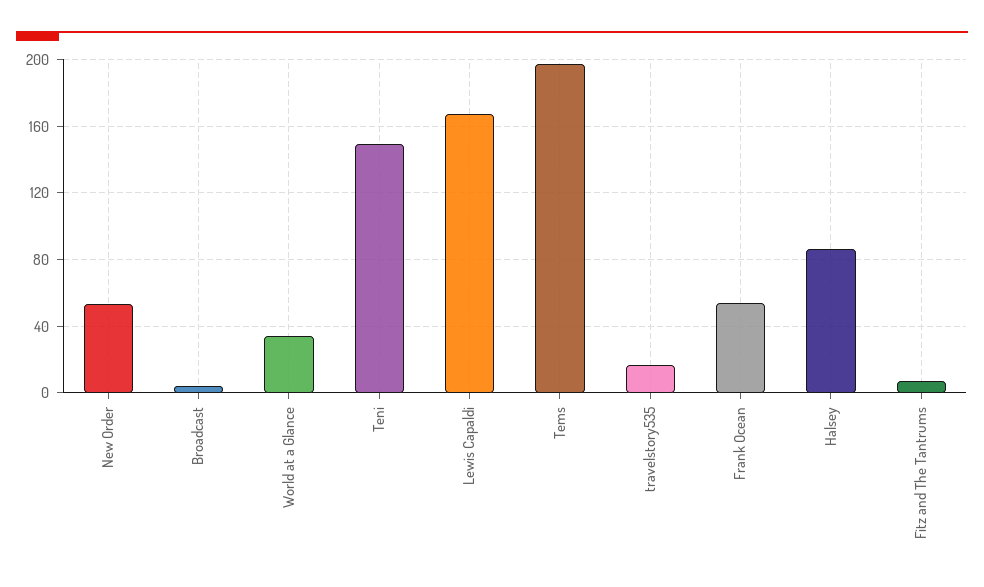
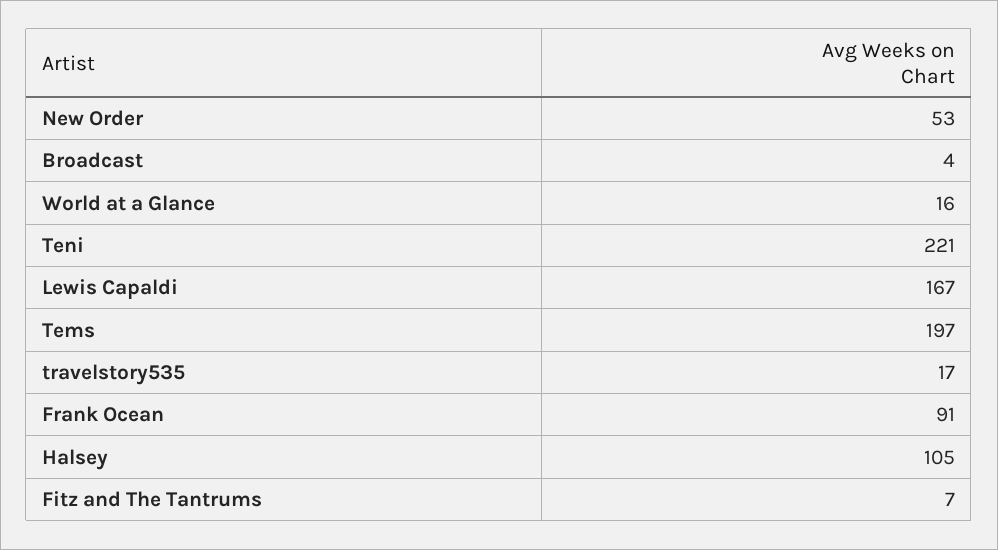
  {
    "New Order": 53,
    "Broadcast": 4,
-   "World at a Glance": 35,
+   "World at a Glance": 16,
-   "Teni": 150,
+   "Teni": 221,
    "Lewis Capaldi": 167,
    "Tems": 197,
    "travelstory535": 17,
-   "Frank Ocean": 55,
+   "Frank Ocean": 91,
-   "Halsey": 85,
+   "Halsey": 105,
    "Fitz and The Tantrums": 7
  }

